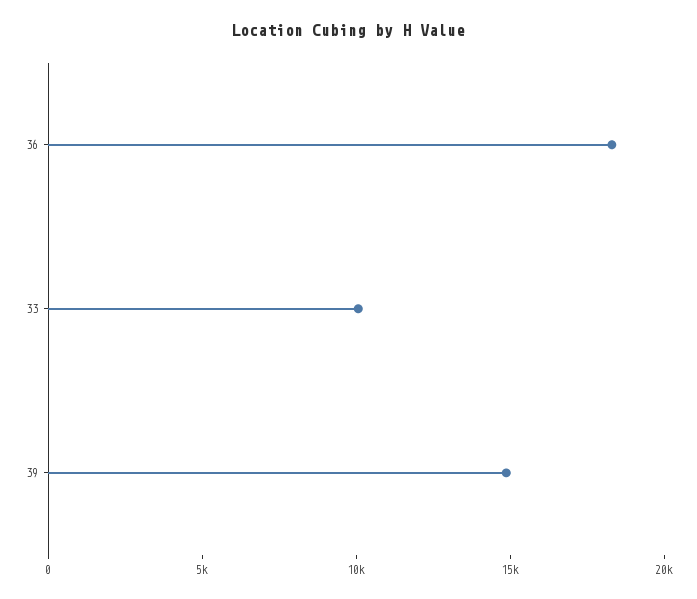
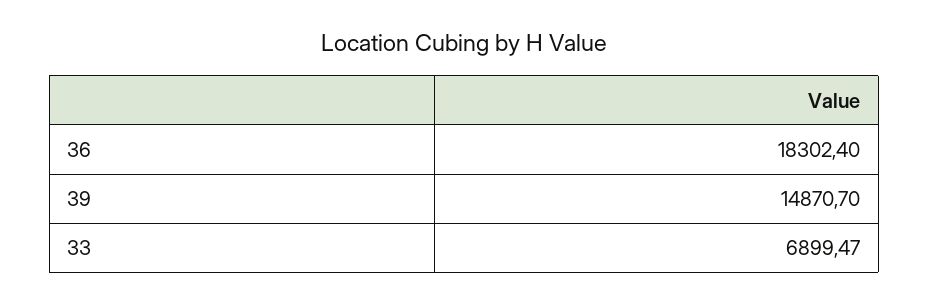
  {
    "36": 18302.4,
-   "33": 10000,
+   "33": 6899.47,
    "39": 14870.7
  }

